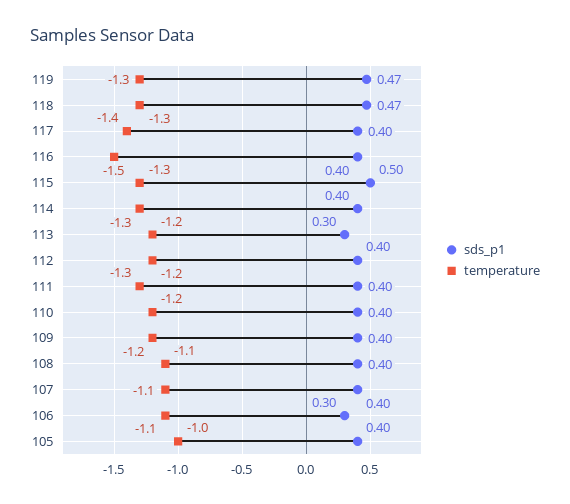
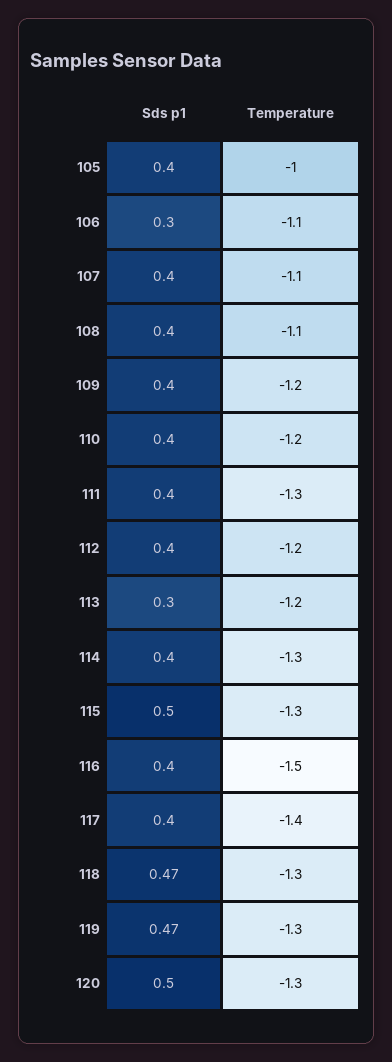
  {
    "sds_p1": {
      "119": 0.47,
      "118": 0.47,
      "117": 0.4,
      "116": 0.4,
      "115": 0.5,
      "114": 0.4,
      "113": 0.3,
      "112": 0.4,
      "111": 0.4,
      "110": 0.4,
      "109": 0.4,
      "108": 0.4,
      "107": 0.4,
      "106": 0.3,
-     "105": 0.4
+     "105": 0.4,
+     "120": 0.5
    },
    "temperature": {
      "119": -1.3,
      "118": -1.3,
      "117": -1.4,
      "116": -1.5,
      "115": -1.3,
      "114": -1.3,
      "113": -1.2,
      "112": -1.2,
      "111": -1.3,
      "110": -1.2,
      "109": -1.2,
      "108": -1.1,
      "107": -1.1,
      "106": -1.1,
-     "105": -1
+     "105": -1,
+     "120": -1.3
    }
  }

